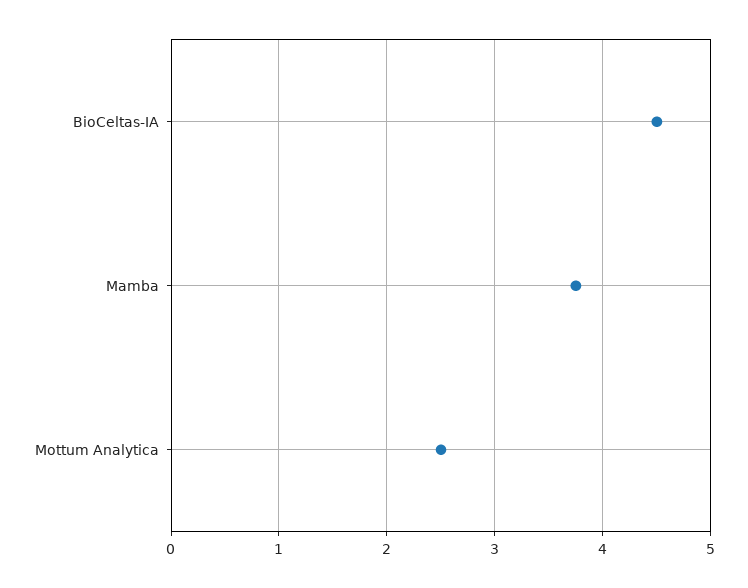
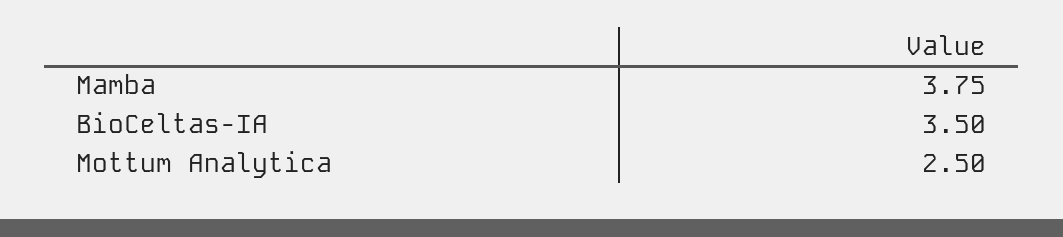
  {
-   "BioCeltas-IA": 4.5,
+   "BioCeltas-IA": 3.5,
    "Mamba": 3.75,
    "Mottum Analytica": 2.5
  }

